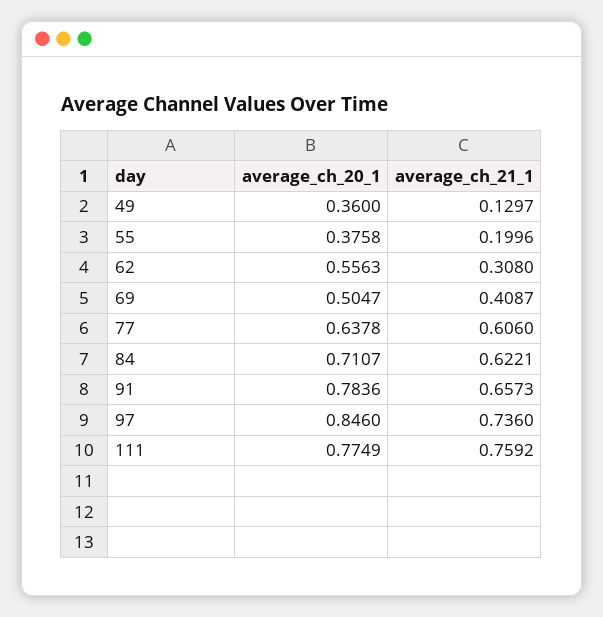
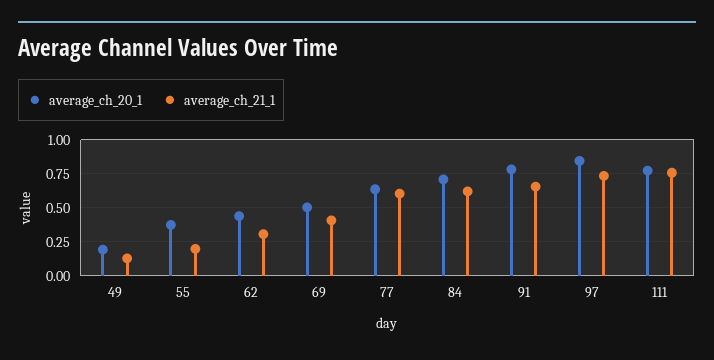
  {
    "average_ch_20_1": {
-     "49": 0.36,
+     "49": 0.2,
      "55": 0.3758,
-     "62": 0.5563,
+     "62": 0.45,
      "69": 0.5047,
      "77": 0.6378,
      "84": 0.7107,
      "91": 0.7836,
      "97": 0.846,
      "111": 0.7749
    },
    "average_ch_21_1": {
      "49": 0.1297,
      "55": 0.1996,
      "62": 0.308,
      "69": 0.4087,
      "77": 0.606,
      "84": 0.6221,
      "91": 0.6573,
      "97": 0.736,
      "111": 0.7592
    }
  }

